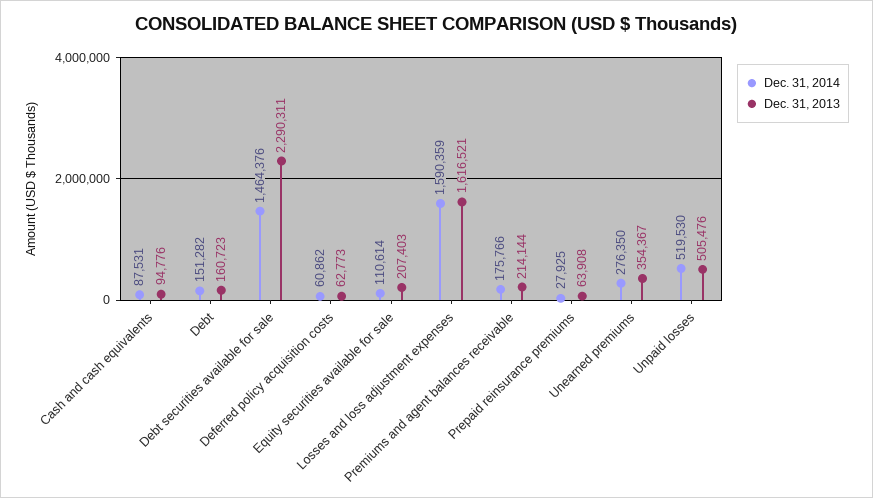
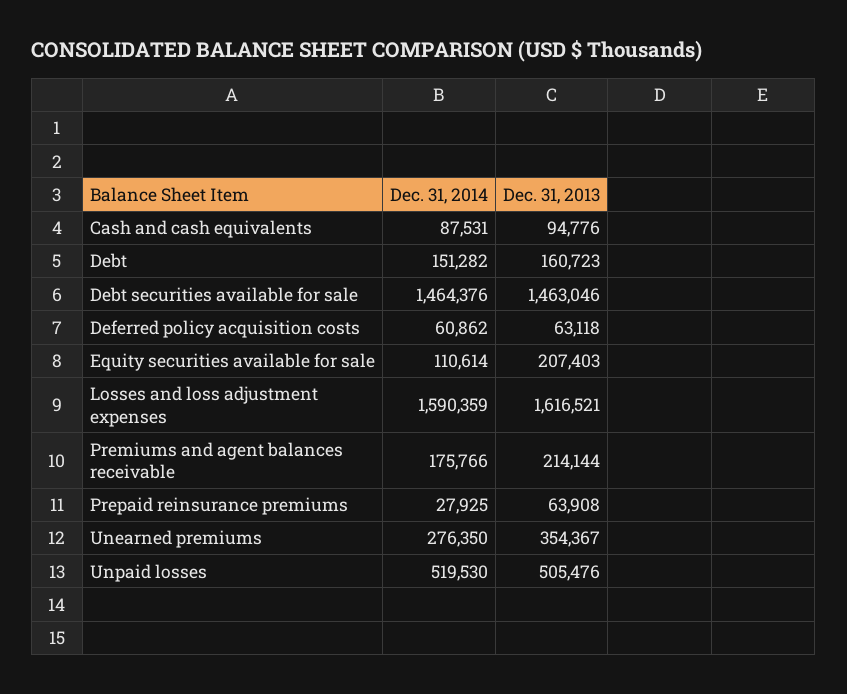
  {
    "Dec. 31, 2014": {
      "Cash and cash equivalents": 87531,
      "Debt": 151282,
      "Debt securities available for sale": 1464376,
      "Deferred policy acquisition costs": 60862,
      "Equity securities available for sale": 110614,
      "Losses and loss adjustment expenses": 1590359,
      "Premiums and agent balances receivable": 175766,
      "Prepaid reinsurance premiums": 27925,
      "Unearned premiums": 276350,
      "Unpaid losses": 519530
    },
    "Dec. 31, 2013": {
      "Cash and cash equivalents": 94776,
      "Debt": 160723,
-     "Debt securities available for sale": 2290311,
+     "Debt securities available for sale": 1463046,
-     "Deferred policy acquisition costs": 62773,
+     "Deferred policy acquisition costs": 63118,
      "Equity securities available for sale": 207403,
      "Losses and loss adjustment expenses": 1616521,
      "Premiums and agent balances receivable": 214144,
      "Prepaid reinsurance premiums": 63908,
      "Unearned premiums": 354367,
      "Unpaid losses": 505476
    }
  }

